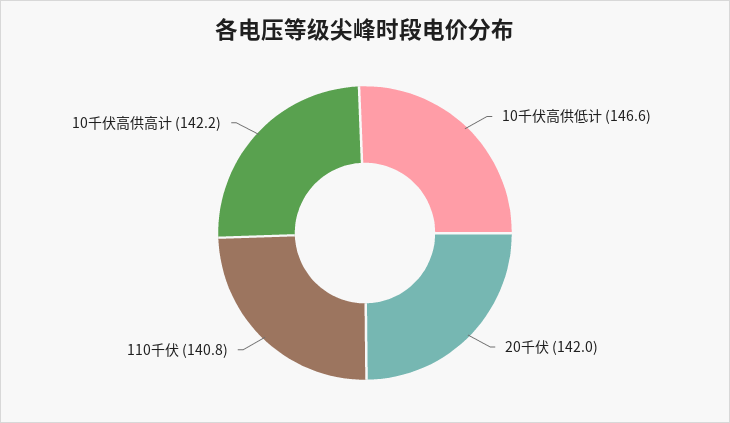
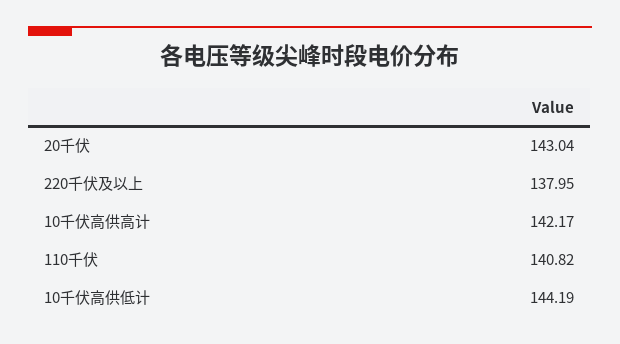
  {
-   "10千伏高供低计": 146.6,
+   "10千伏高供低计": 144.19,
-   "20千伏": 142,
+   "20千伏": 143.04,
    "110千伏": 140.82,
-   "10千伏高供高计": 142.17
+   "10千伏高供高计": 142.17,
+   "220千伏及以上": 137.95
  }

